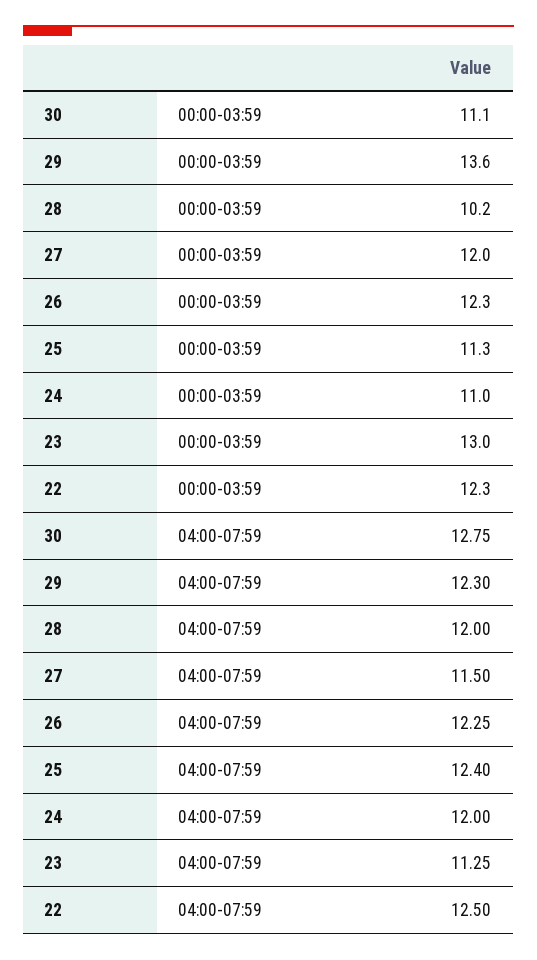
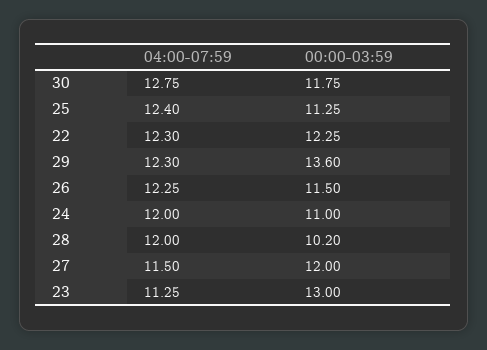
  {
    "30": {
-     "00:00-03:59": 11.1,
+     "00:00-03:59": 11.75,
      "04:00-07:59": 12.75
    },
    "29": {
      "00:00-03:59": 13.6,
      "04:00-07:59": 12.3
    },
    "28": {
      "00:00-03:59": 10.2,
      "04:00-07:59": 12
    },
    "27": {
      "00:00-03:59": 12,
      "04:00-07:59": 11.5
    },
    "26": {
-     "00:00-03:59": 12.3,
+     "00:00-03:59": 11.5,
      "04:00-07:59": 12.25
    },
    "25": {
      "00:00-03:59": 11.25,
      "04:00-07:59": 12.4
    },
    "24": {
      "00:00-03:59": 11,
      "04:00-07:59": 12
    },
    "23": {
      "00:00-03:59": 13,
      "04:00-07:59": 11.25
    },
    "22": {
      "00:00-03:59": 12.25,
-     "04:00-07:59": 12.5
+     "04:00-07:59": 12.3
    }
  }

